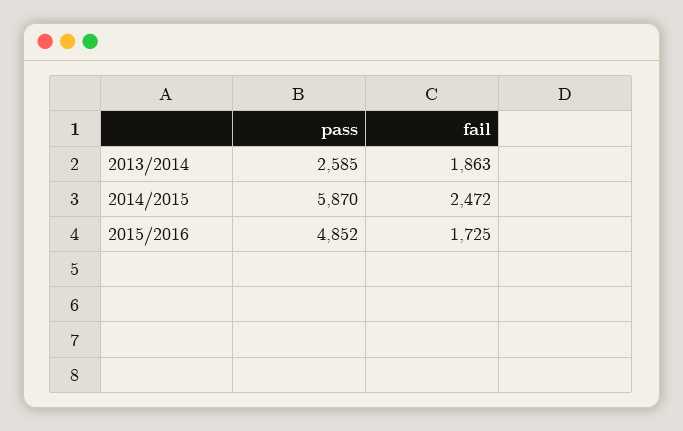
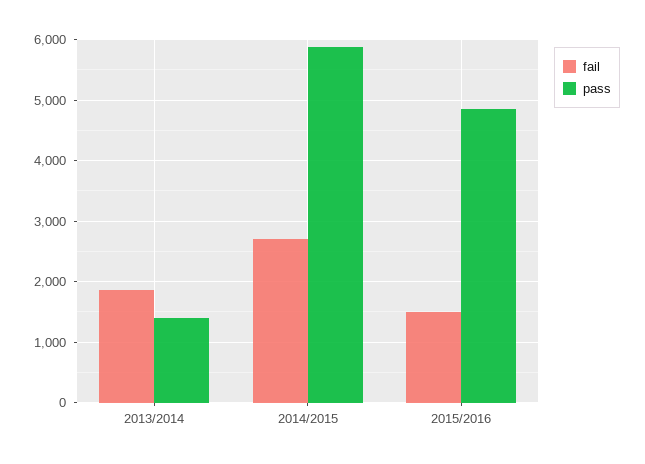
  {
    "pass": {
-     "2013/2014": 2585,
+     "2013/2014": 1400,
      "2014/2015": 5870,
      "2015/2016": 4852
    },
    "fail": {
      "2013/2014": 1863,
-     "2014/2015": 2472,
+     "2014/2015": 2700,
-     "2015/2016": 1725
+     "2015/2016": 1500
    }
  }

